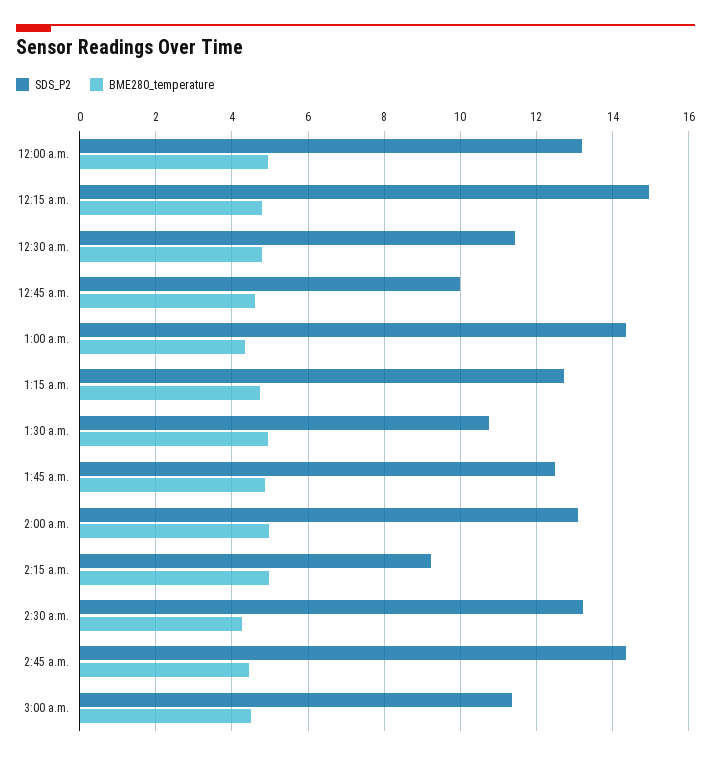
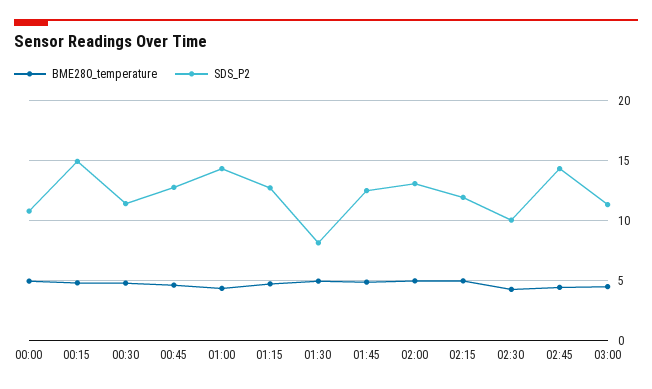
  {
    "SDS_P2": {
-     "12:00 a.m.": 13.2,
+     "12:00 a.m.": 11,
      "12:15 a.m.": 15,
      "12:30 a.m.": 11.4,
-     "12:45 a.m.": 10,
+     "12:45 a.m.": 13,
      "1:00 a.m.": 14.4,
      "1:15 a.m.": 12.8,
-     "1:30 a.m.": 10.8,
+     "1:30 a.m.": 8,
      "1:45 a.m.": 12.6,
      "2:00 a.m.": 13.2,
-     "2:15 a.m.": 9.2,
+     "2:15 a.m.": 12,
-     "2:30 a.m.": 13.2,
+     "2:30 a.m.": 10,
      "2:45 a.m.": 14.4,
      "3:00 a.m.": 11.4
    },
    "BME280_temperature": {
      "12:00 a.m.": 5,
      "12:15 a.m.": 4.8,
      "12:30 a.m.": 4.8,
      "12:45 a.m.": 4.6,
      "1:00 a.m.": 4.4,
      "1:15 a.m.": 4.8,
      "1:30 a.m.": 5,
      "1:45 a.m.": 4.8,
      "2:00 a.m.": 5,
      "2:15 a.m.": 5,
      "2:30 a.m.": 4.2,
      "2:45 a.m.": 4.4,
      "3:00 a.m.": 4.4
    }
  }

